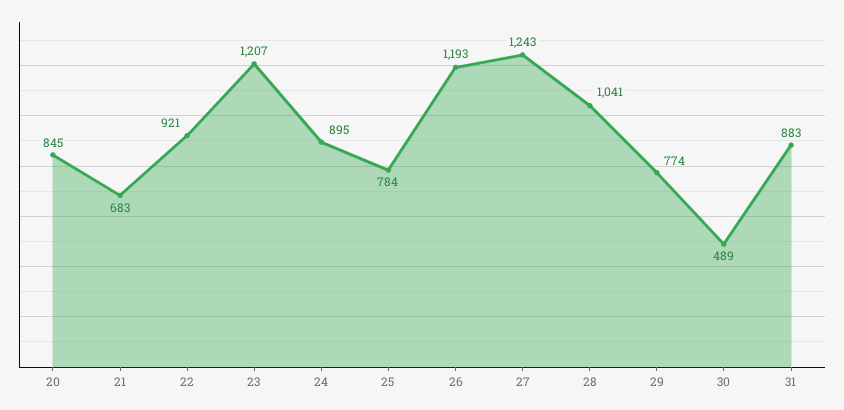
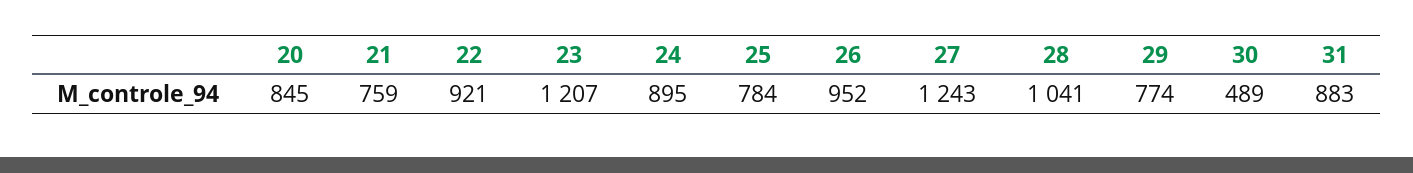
  {
    "20": 845,
-   "21": 683,
+   "21": 759,
    "22": 921,
    "23": 1207,
    "24": 895,
    "25": 784,
-   "26": 1193,
+   "26": 952,
    "27": 1243,
    "28": 1041,
    "29": 774,
    "30": 489,
    "31": 883
  }

